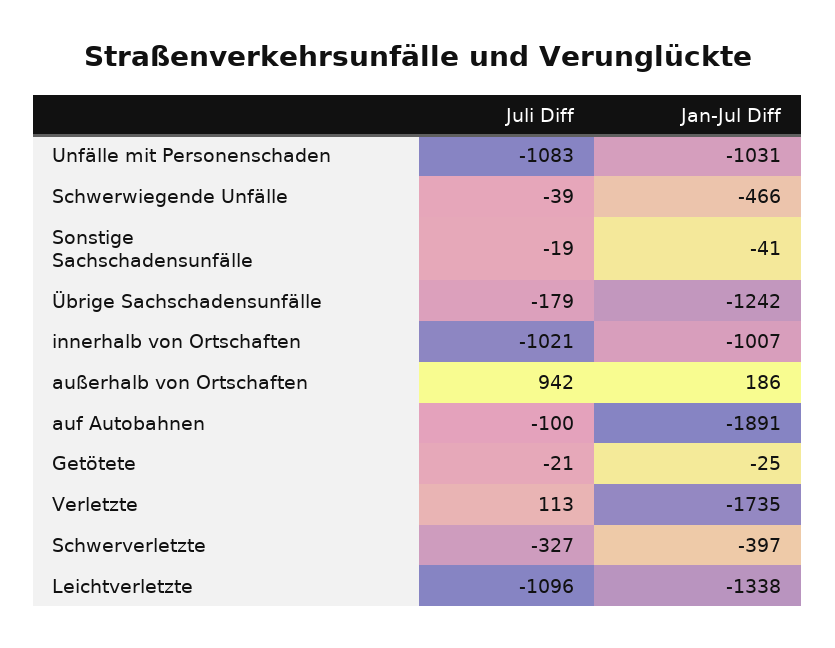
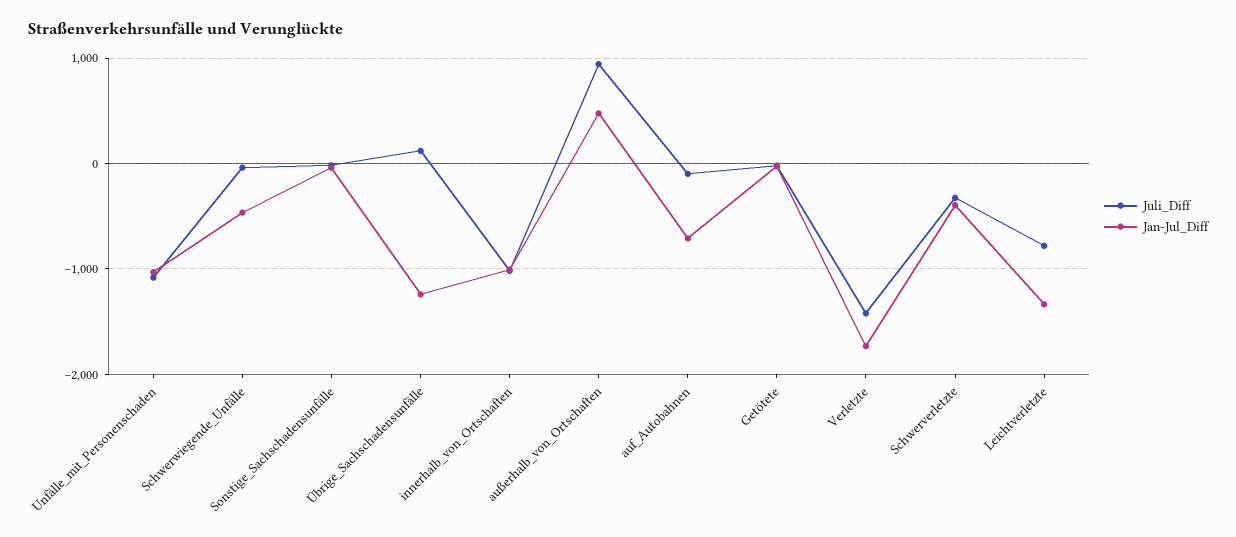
  {
    "Juli Diff": {
      "Unfälle mit Personenschaden": -1083,
      "Schwerwiegende Unfälle": -39,
      "Sonstige Sachschadensunfälle": -19,
-     "Übrige Sachschadensunfälle": -179,
+     "Übrige Sachschadensunfälle": 100,
      "innerhalb von Ortschaften": -1021,
      "außerhalb von Ortschaften": 942,
      "auf Autobahnen": -100,
      "Getötete": -21,
-     "Verletzte": 113,
+     "Verletzte": -1400,
      "Schwerverletzte": -327,
-     "Leichtverletzte": -1096
+     "Leichtverletzte": -800
    },
    "Jan-Jul Diff": {
      "Unfälle mit Personenschaden": -1031,
      "Schwerwiegende Unfälle": -466,
      "Sonstige Sachschadensunfälle": -41,
      "Übrige Sachschadensunfälle": -1242,
      "innerhalb von Ortschaften": -1007,
-     "außerhalb von Ortschaften": 186,
+     "außerhalb von Ortschaften": 500,
-     "auf Autobahnen": -1891,
+     "auf Autobahnen": -700,
      "Getötete": -25,
      "Verletzte": -1735,
      "Schwerverletzte": -397,
      "Leichtverletzte": -1338
    }
  }

